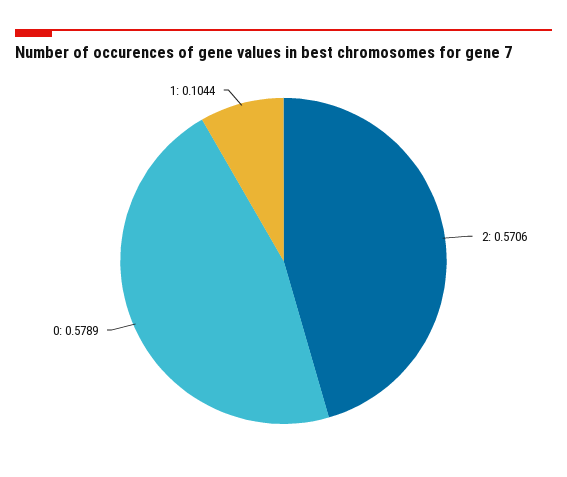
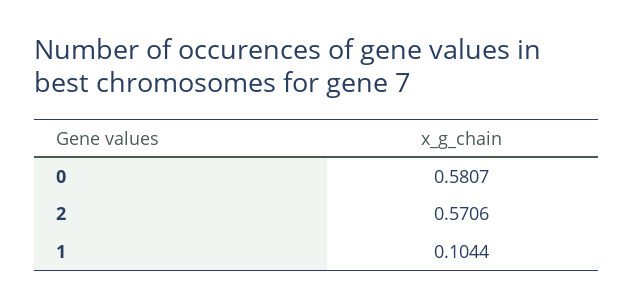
  {
    "2": 0.5706,
-   "0": 0.5789,
+   "0": 0.5807,
    "1": 0.1044
  }

